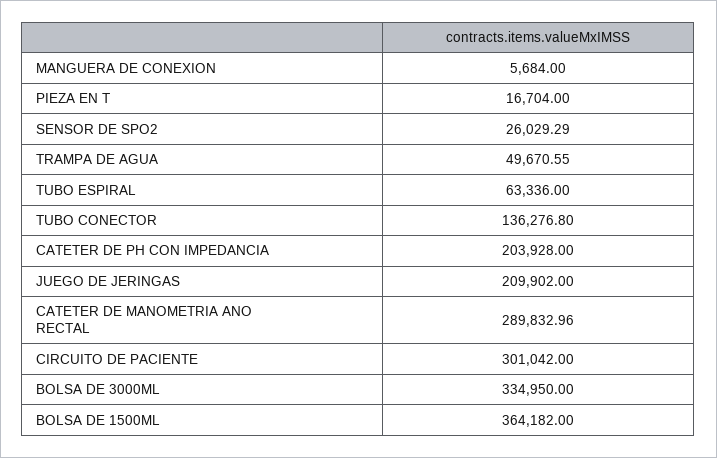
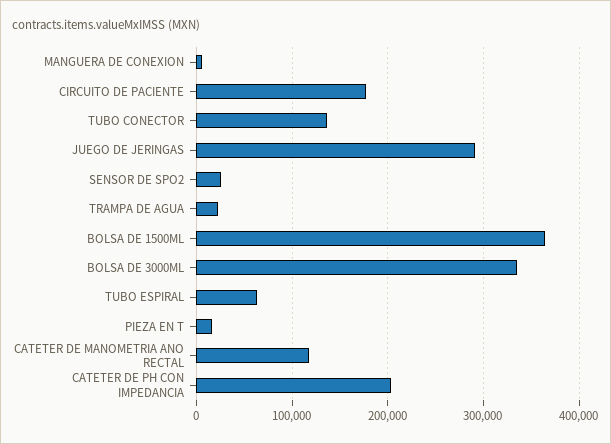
  {
    "MANGUERA DE CONEXION": 5684,
    "PIEZA EN T": 16704,
    "SENSOR DE SPO2": 26029.29,
-   "TRAMPA DE AGUA": 49670.55,
+   "TRAMPA DE AGUA": 20000,
    "TUBO ESPIRAL": 63336,
    "TUBO CONECTOR": 136276.8,
    "CATETER DE PH CON IMPEDANCIA": 203928,
-   "JUEGO DE JERINGAS": 209902,
+   "JUEGO DE JERINGAS": 290000,
-   "CATETER DE MANOMETRIA ANO RECTAL": 289832.96,
+   "CATETER DE MANOMETRIA ANO RECTAL": 120000,
-   "CIRCUITO DE PACIENTE": 301042,
+   "CIRCUITO DE PACIENTE": 180000,
    "BOLSA DE 3000ML": 334950,
    "BOLSA DE 1500ML": 364182
  }

